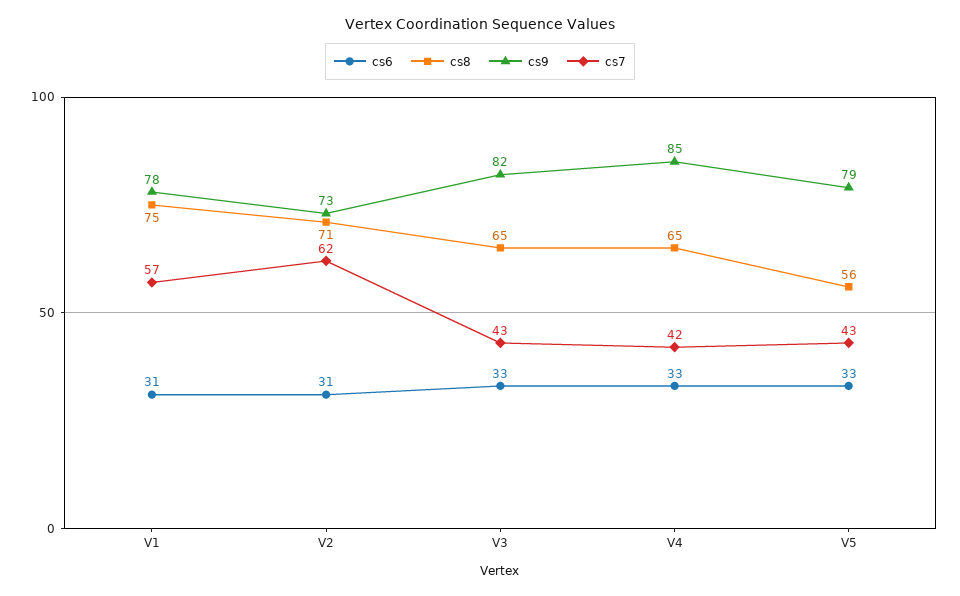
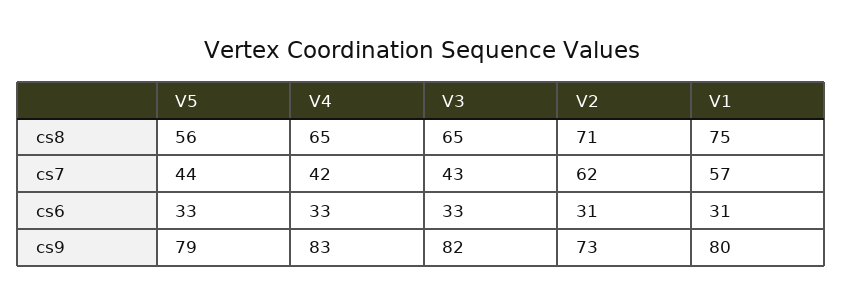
  {
    "cs6": {
      "V1": 31,
      "V2": 31,
      "V3": 33,
      "V4": 33,
      "V5": 33
    },
    "cs8": {
      "V1": 75,
      "V2": 71,
      "V3": 65,
      "V4": 65,
      "V5": 56
    },
    "cs9": {
-     "V1": 78,
+     "V1": 80,
      "V2": 73,
      "V3": 82,
-     "V4": 85,
+     "V4": 83,
      "V5": 79
    },
    "cs7": {
      "V1": 57,
      "V2": 62,
      "V3": 43,
      "V4": 42,
-     "V5": 43
+     "V5": 44
    }
  }

